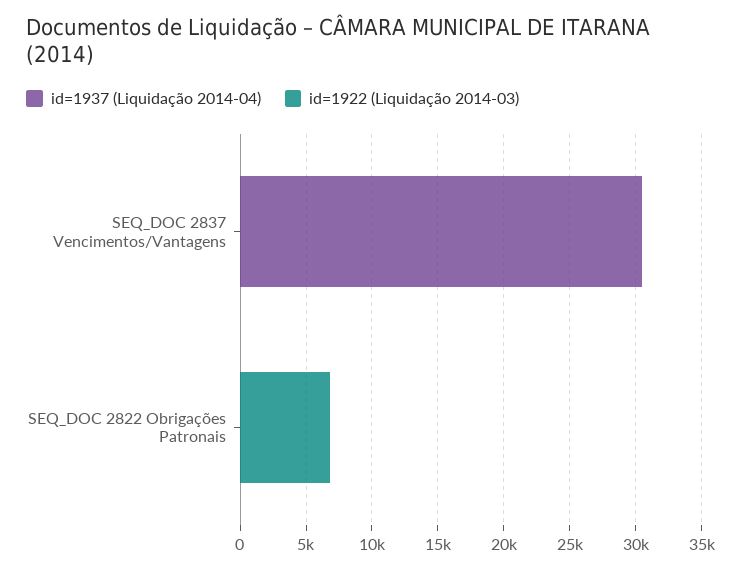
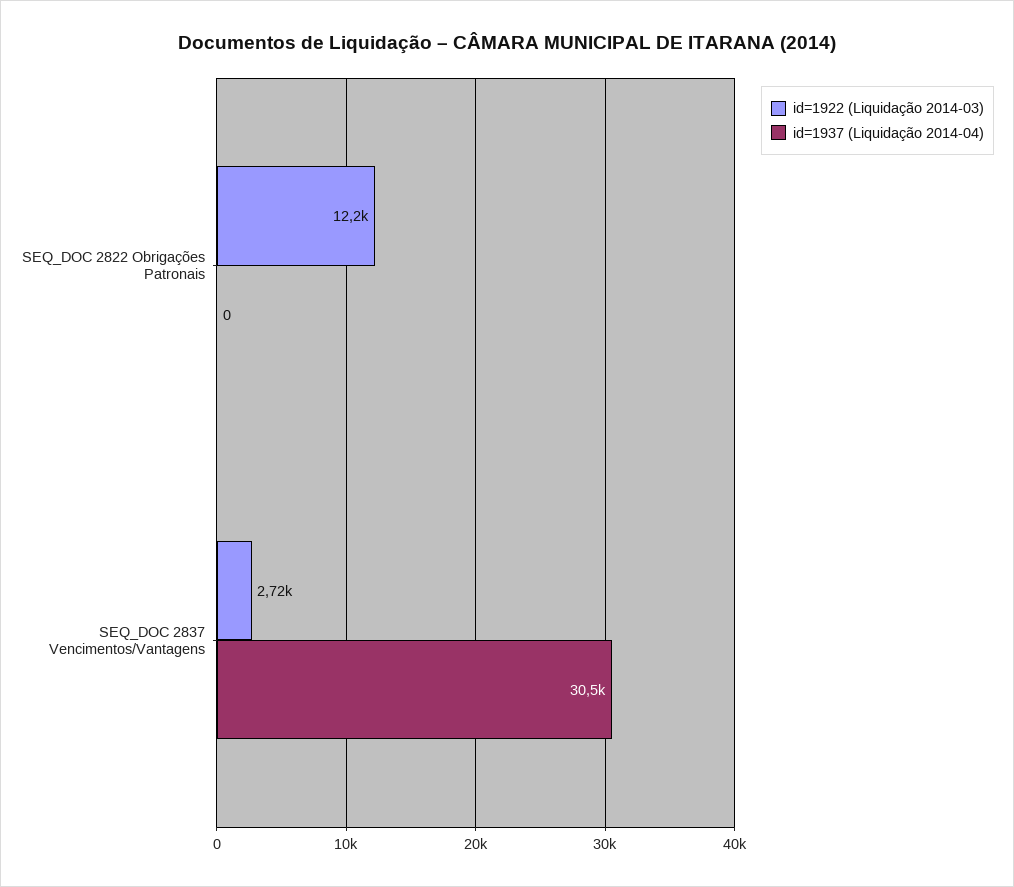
  {
    "id=1937 (Liquidação 2014-04)": {
      "SEQ_DOC 2837 Vencimentos/Vantagens": 30500,
      "SEQ_DOC 2822 Obrigações Patronais": 0
    },
    "id=1922 (Liquidação 2014-03)": {
-     "SEQ_DOC 2837 Vencimentos/Vantagens": 0,
+     "SEQ_DOC 2837 Vencimentos/Vantagens": 2720,
-     "SEQ_DOC 2822 Obrigações Patronais": 7000
+     "SEQ_DOC 2822 Obrigações Patronais": 12200
    }
  }

